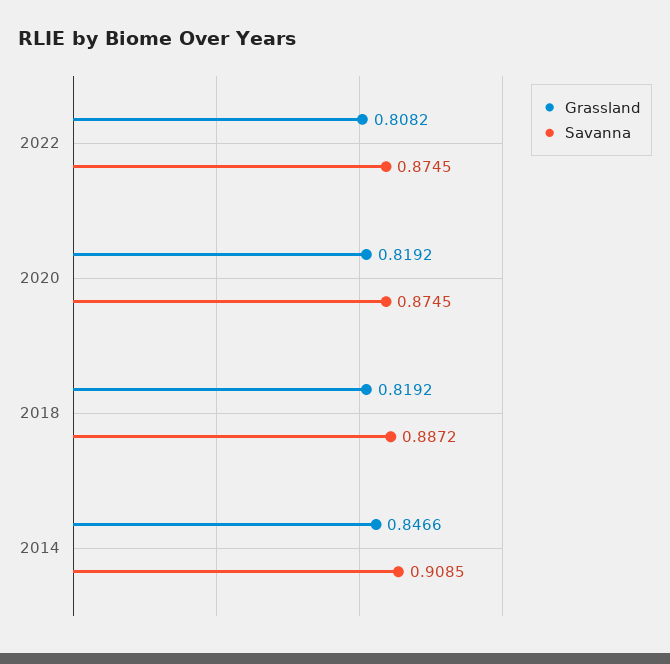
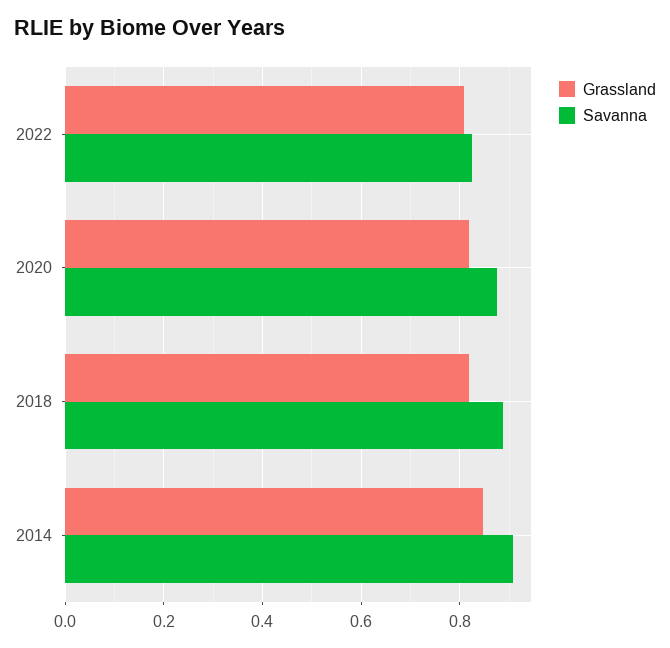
  {
    "Grassland": {
      "2022": 0.8082,
      "2020": 0.8192,
      "2018": 0.8192,
      "2014": 0.8466
    },
    "Savanna": {
-     "2022": 0.8745,
+     "2022": 0.82,
      "2020": 0.8745,
      "2018": 0.8872,
      "2014": 0.9085
    }
  }

